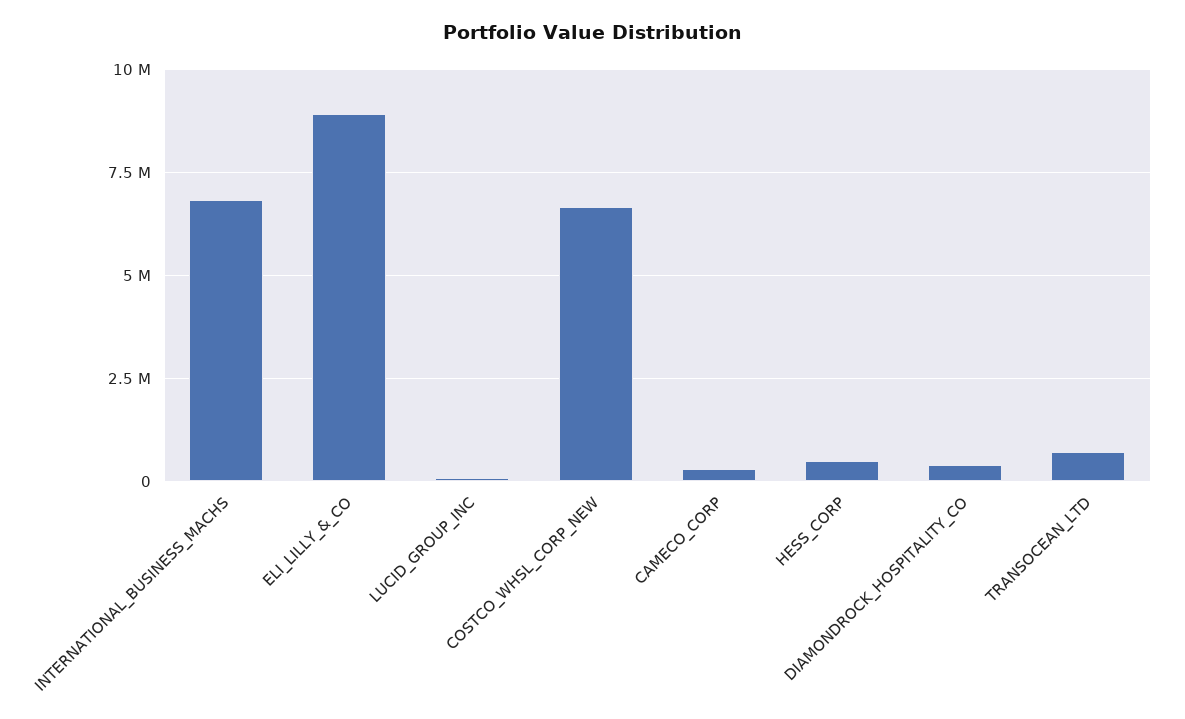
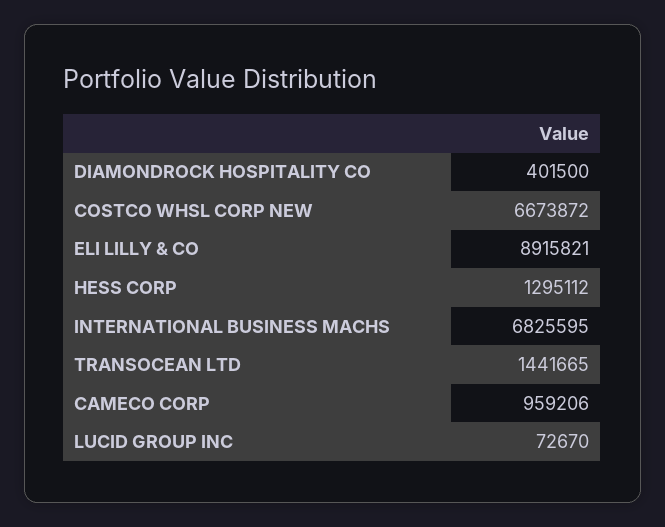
  {
    "INTERNATIONAL_BUSINESS_MACHS": 6825595,
    "ELI_LILLY_&_CO": 8915821,
    "LUCID_GROUP_INC": 72670,
    "COSTCO_WHSL_CORP_NEW": 6673872,
-   "CAMECO_CORP": 250000,
+   "CAMECO_CORP": 959206,
-   "HESS_CORP": 500000,
+   "HESS_CORP": 1295112,
    "DIAMONDROCK_HOSPITALITY_CO": 401500,
-   "TRANSOCEAN_LTD": 750000
+   "TRANSOCEAN_LTD": 1441665
  }

